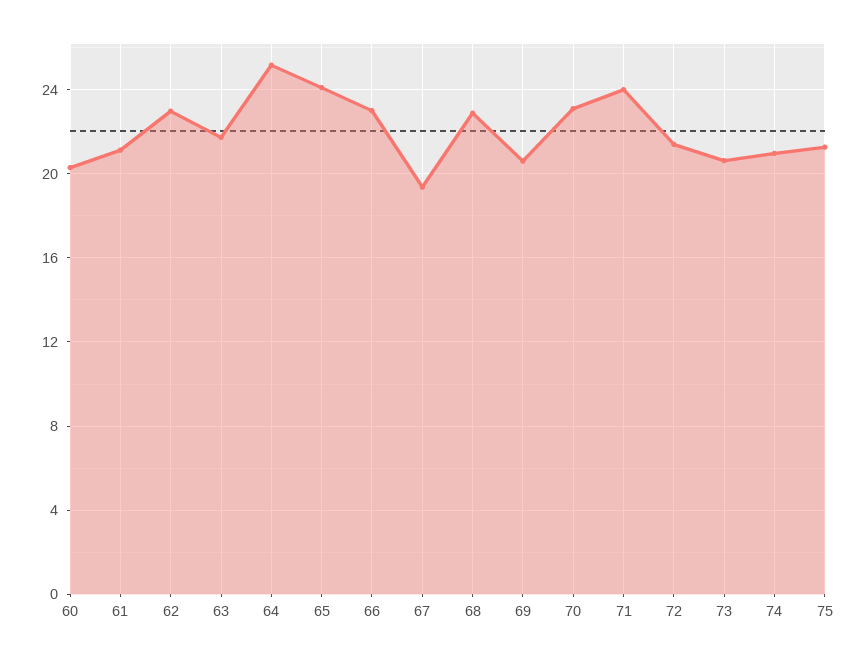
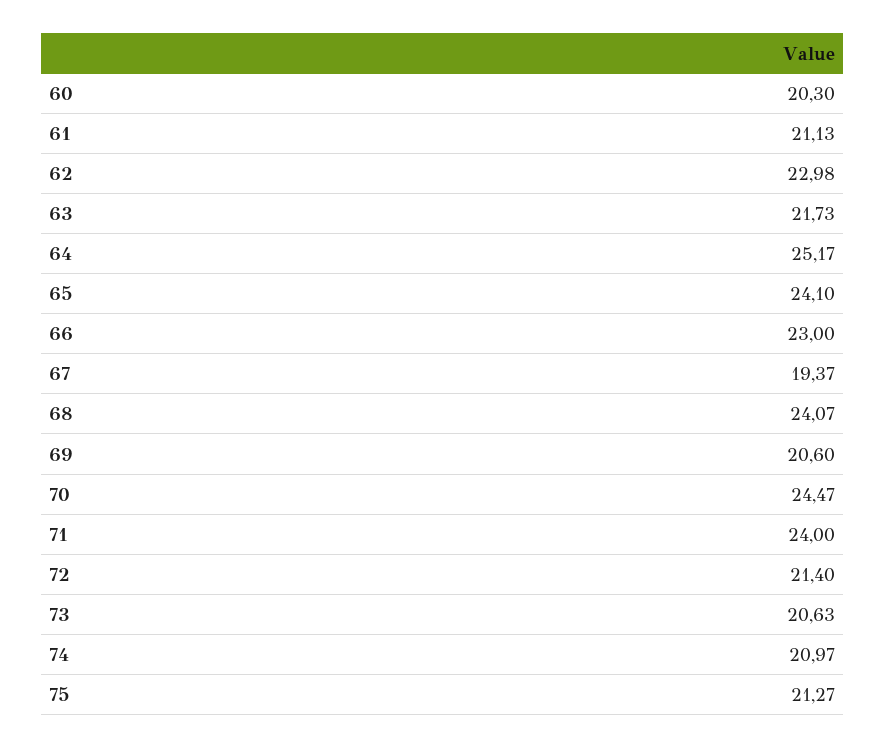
  {
    "60": 20.3,
    "61": 21.13,
    "62": 22.98,
    "63": 21.73,
    "64": 25.17,
    "65": 24.1,
    "66": 23,
    "67": 19.37,
-   "68": 23,
+   "68": 24.07,
    "69": 20.6,
-   "70": 23,
+   "70": 24.47,
    "71": 24,
    "72": 21.4,
    "73": 20.63,
    "74": 20.97,
    "75": 21.27
  }

